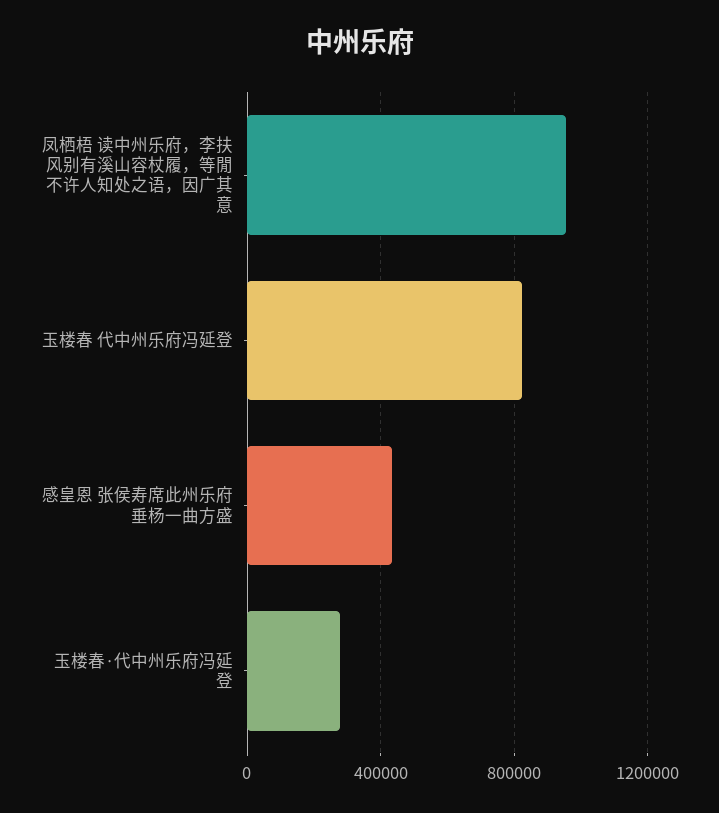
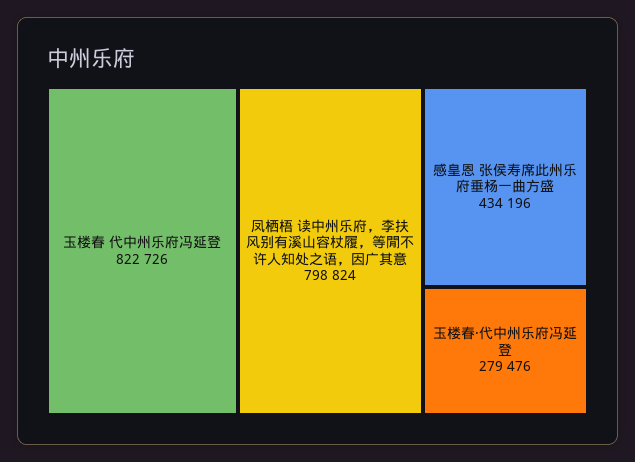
  {
-   "凤栖梧 读中州乐府，李扶风别有溪山容杖履，等閒不许人知处之语，因广其意": 950000,
+   "凤栖梧 读中州乐府，李扶风别有溪山容杖履，等閒不许人知处之语，因广其意": 798824,
    "玉楼春 代中州乐府冯延登": 822726,
    "感皇恩 张侯寿席此州乐府垂杨一曲方盛": 434196,
    "玉楼春·代中州乐府冯延登": 279476
  }

